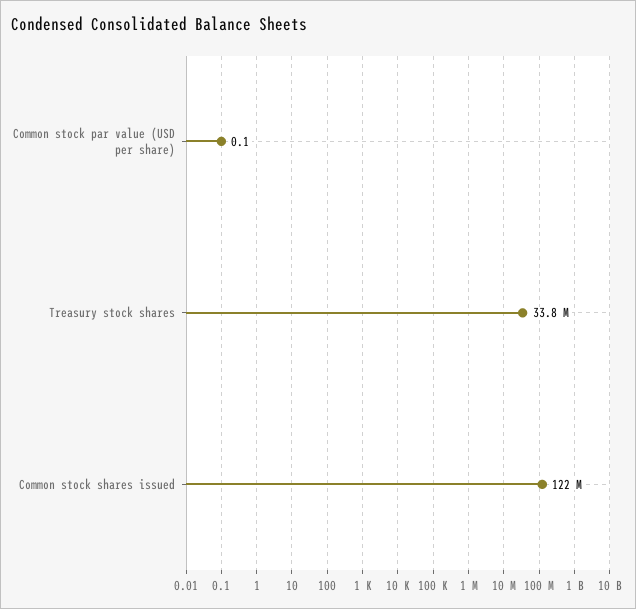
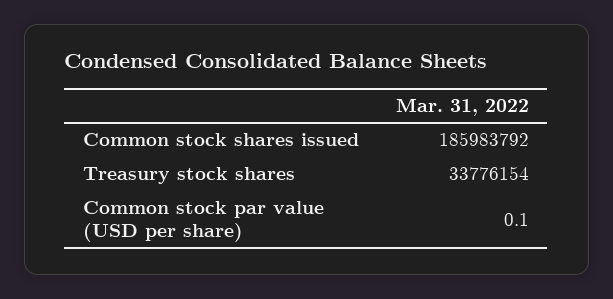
  {
    "Common stock par value (USD per share)": 0.1,
    "Treasury stock shares": 33776154,
-   "Common stock shares issued": 122000000
+   "Common stock shares issued": 185983792
  }

